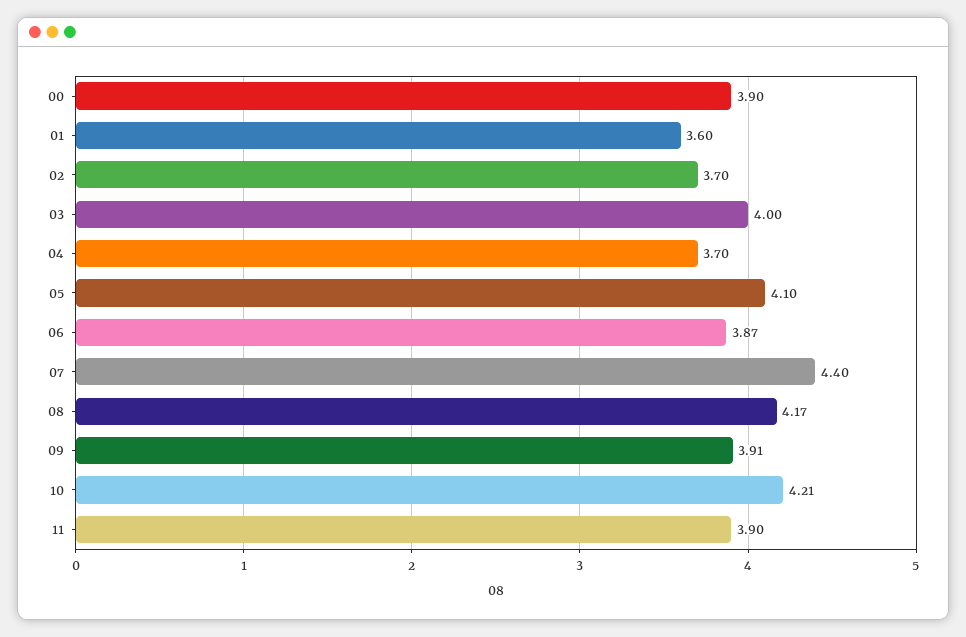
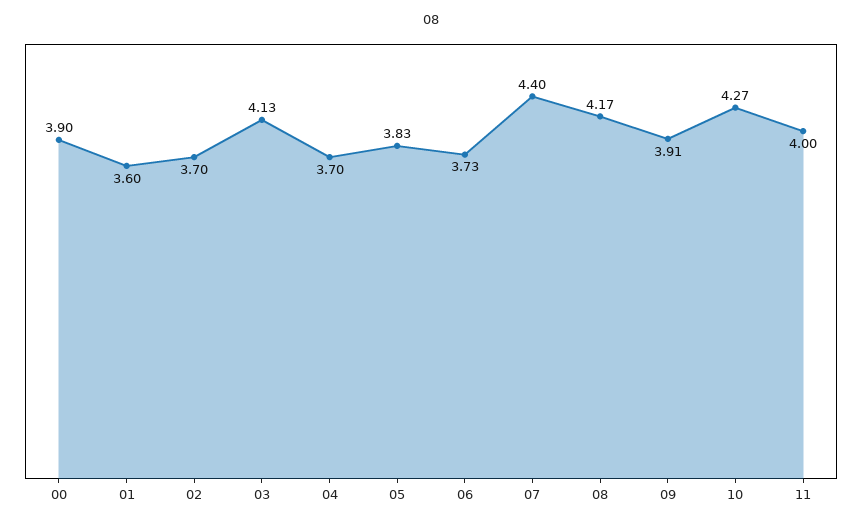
  {
    "00": 3.9,
    "01": 3.6,
    "02": 3.7,
-   "03": 4,
+   "03": 4.13,
    "04": 3.7,
-   "05": 4.1,
+   "05": 3.83,
-   "06": 3.87,
+   "06": 3.73,
    "07": 4.4,
    "08": 4.17,
    "09": 3.91,
-   "10": 4.21,
+   "10": 4.27,
-   "11": 3.9
+   "11": 4
  }

